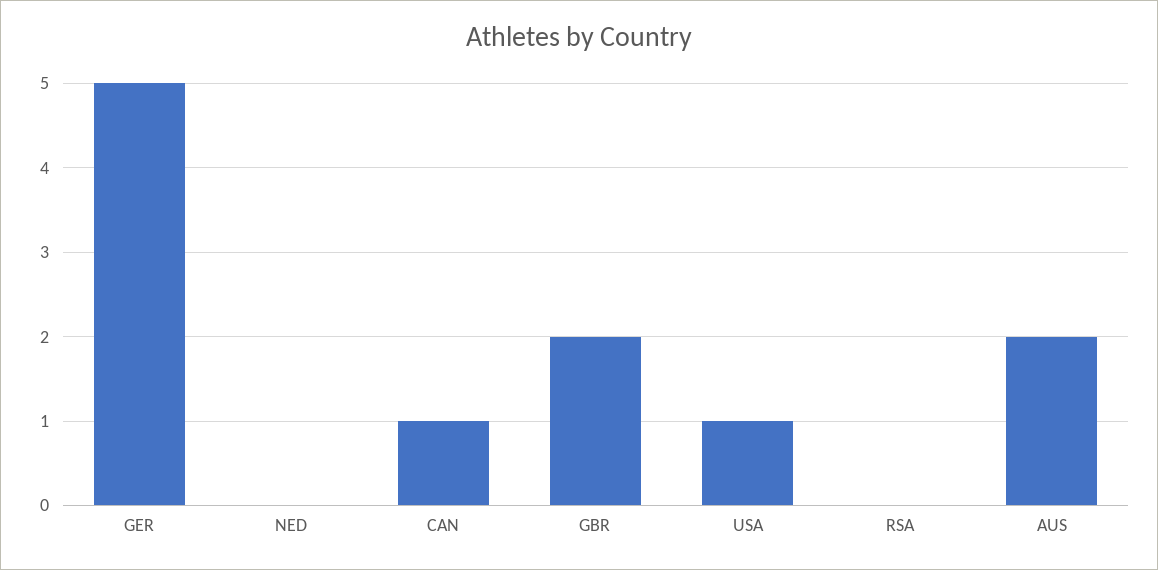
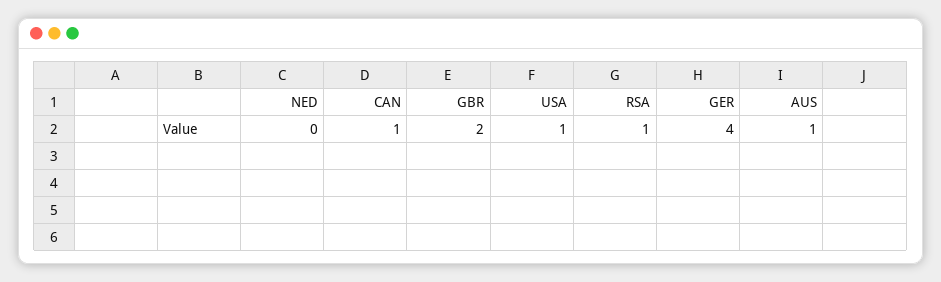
  {
-   "GER": 5,
+   "GER": 4,
    "NED": 0,
    "CAN": 1,
    "GBR": 2,
    "USA": 1,
-   "RSA": 0,
+   "RSA": 1,
-   "AUS": 2
+   "AUS": 1
  }

